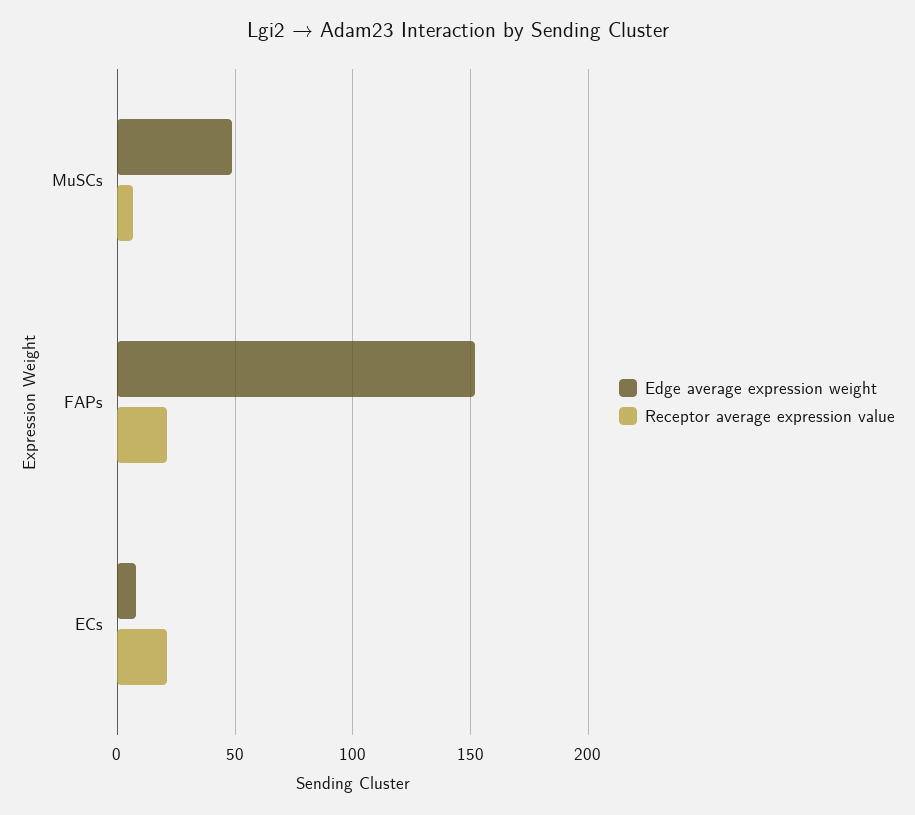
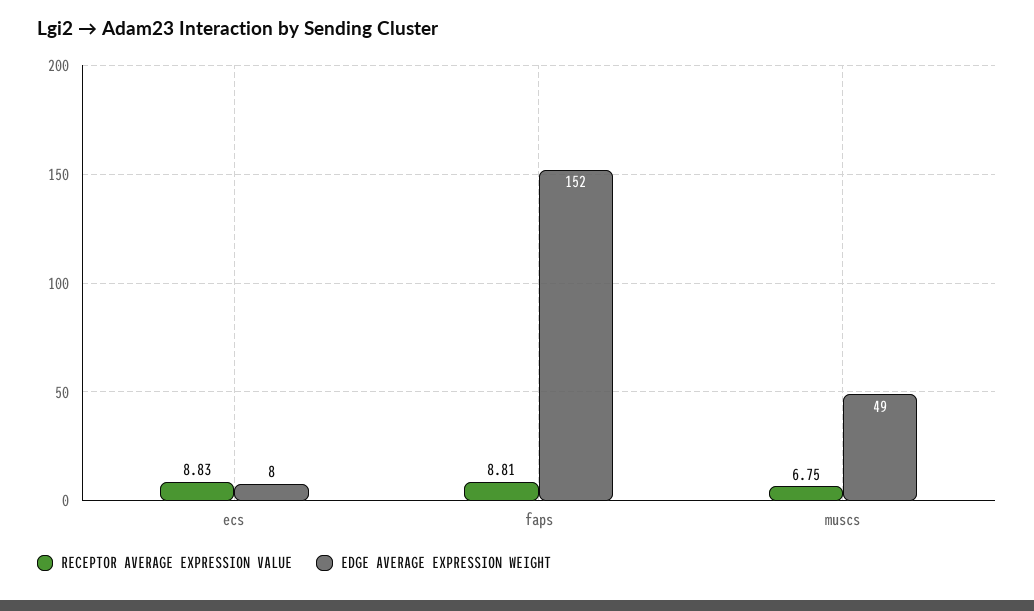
  {
    "Edge average expression weight": {
      "MuSCs": 49,
      "FAPs": 152,
      "ECs": 8
    },
    "Receptor average expression value": {
      "MuSCs": 6.75,
-     "FAPs": 20,
+     "FAPs": 8.81,
-     "ECs": 20
+     "ECs": 8.83
    }
  }

